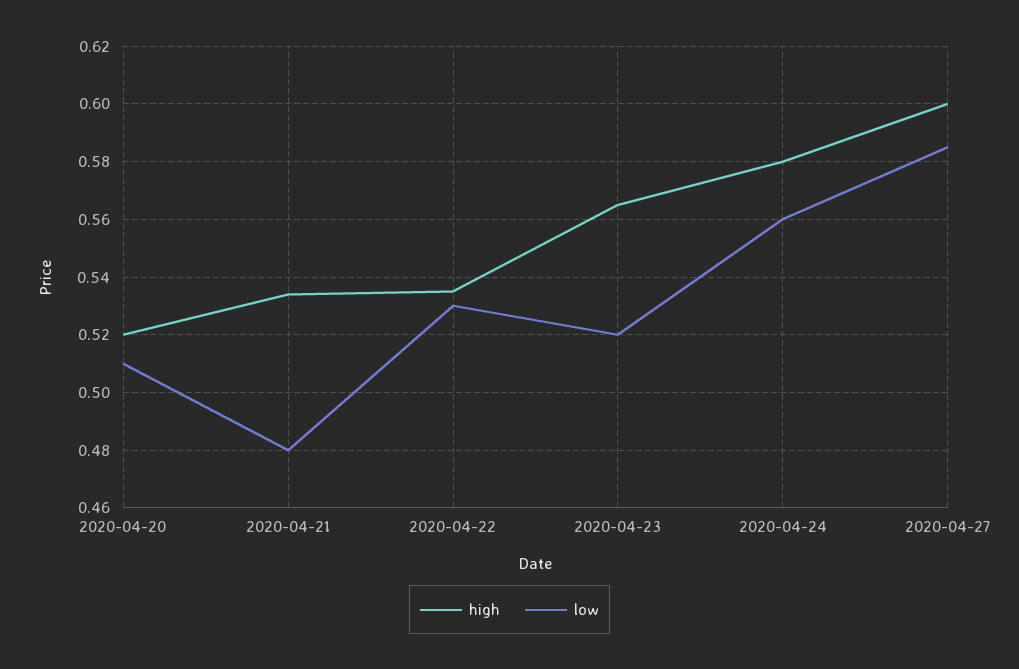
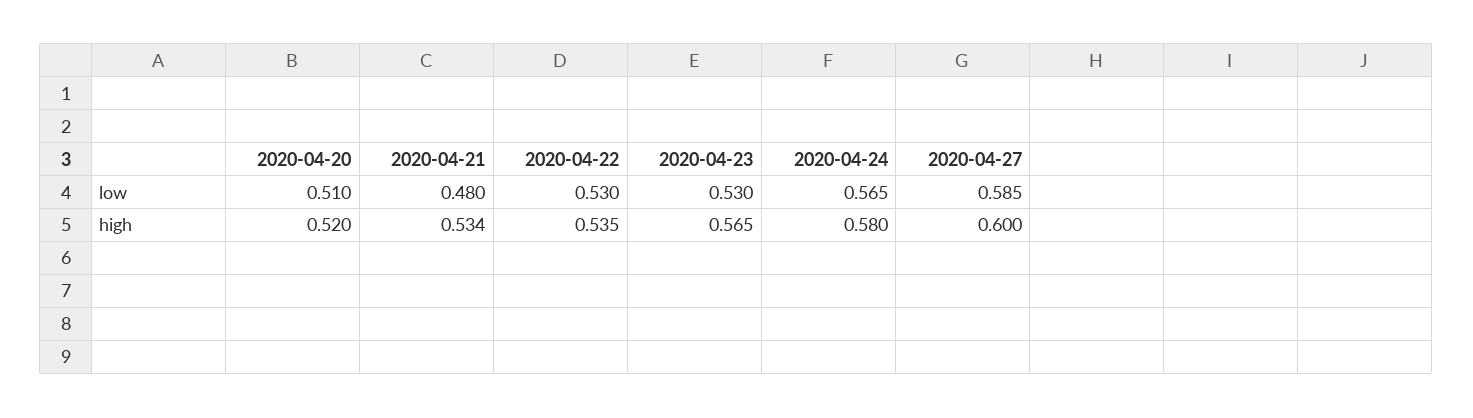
  {
    "high": {
      "2020-04-20": 0.52,
      "2020-04-21": 0.534,
      "2020-04-22": 0.535,
      "2020-04-23": 0.565,
      "2020-04-24": 0.58,
      "2020-04-27": 0.6
    },
    "low": {
      "2020-04-20": 0.51,
      "2020-04-21": 0.48,
      "2020-04-22": 0.53,
-     "2020-04-23": 0.52,
+     "2020-04-23": 0.53,
-     "2020-04-24": 0.56,
+     "2020-04-24": 0.565,
      "2020-04-27": 0.585
    }
  }

